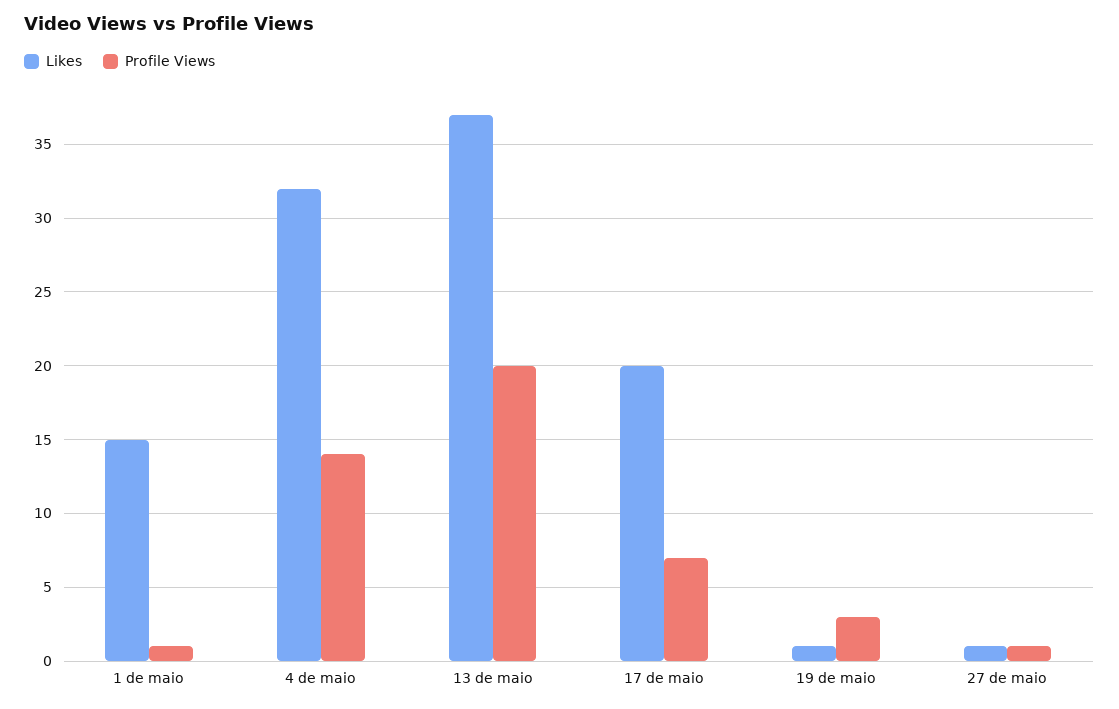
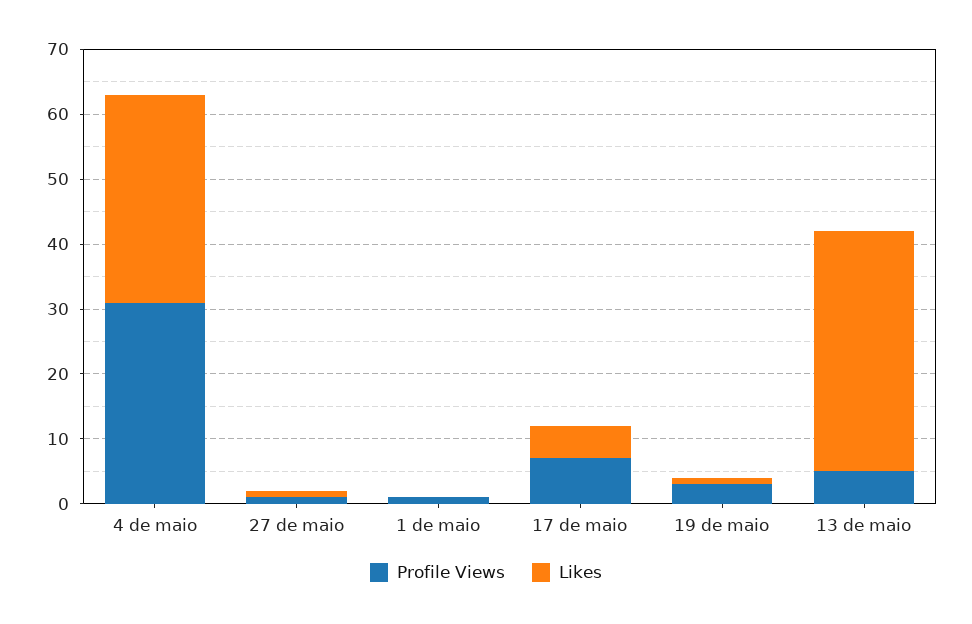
  {
    "Likes": {
-     "1 de maio": 15,
+     "1 de maio": 0,
      "4 de maio": 32,
      "13 de maio": 37,
-     "17 de maio": 20,
+     "17 de maio": 5,
      "19 de maio": 1,
      "27 de maio": 1
    },
    "Profile Views": {
      "1 de maio": 1,
-     "4 de maio": 14,
+     "4 de maio": 30,
-     "13 de maio": 20,
+     "13 de maio": 5,
      "17 de maio": 7,
      "19 de maio": 3,
      "27 de maio": 1
    }
  }

